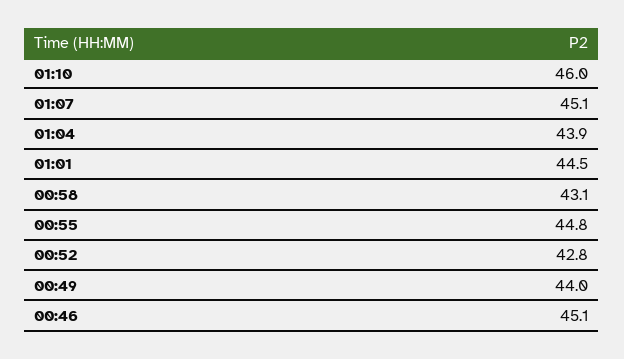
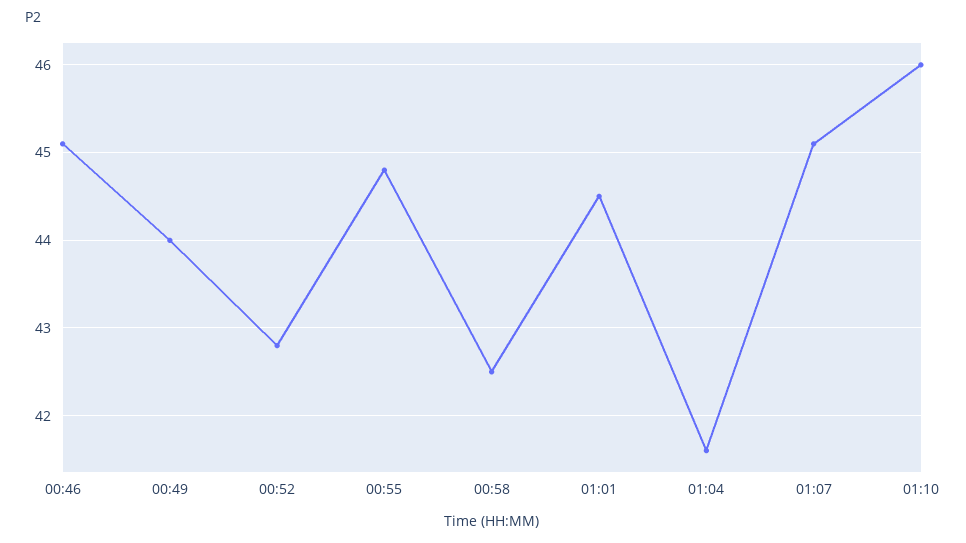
  {
    "01:10": 46,
    "01:07": 45.1,
-   "01:04": 43.9,
+   "01:04": 41.6,
    "01:01": 44.5,
-   "00:58": 43.1,
+   "00:58": 42.5,
    "00:55": 44.8,
    "00:52": 42.8,
    "00:49": 44,
    "00:46": 45.1
  }

